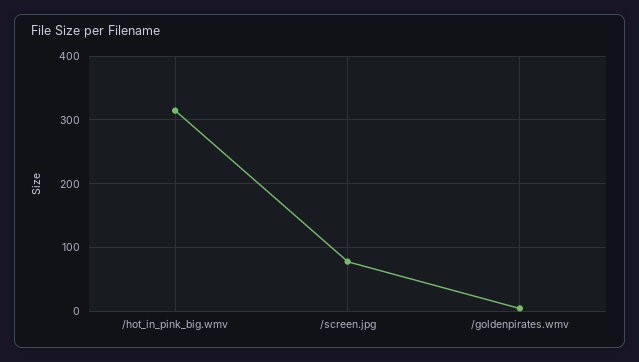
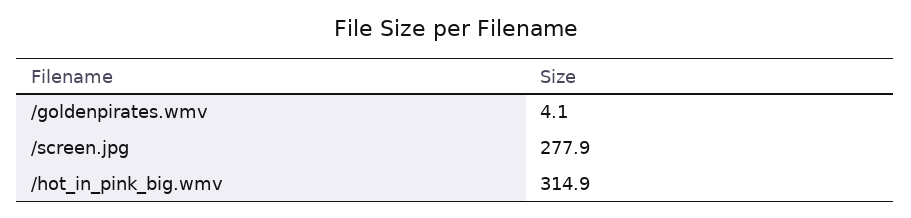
  {
    "/hot_in_pink_big.wmv": 314.9,
-   "/screen.jpg": 80,
+   "/screen.jpg": 277.9,
    "/goldenpirates.wmv": 4.1
  }

